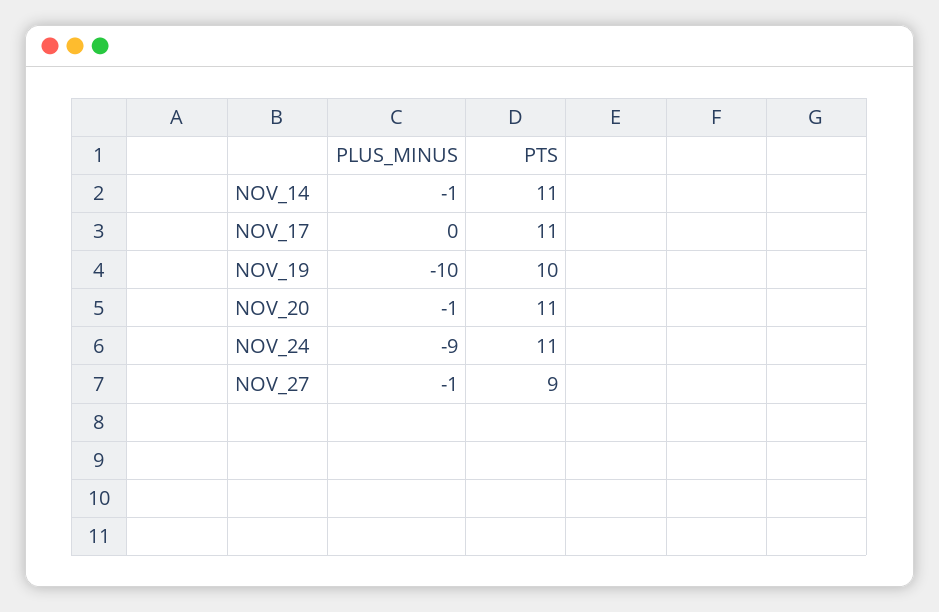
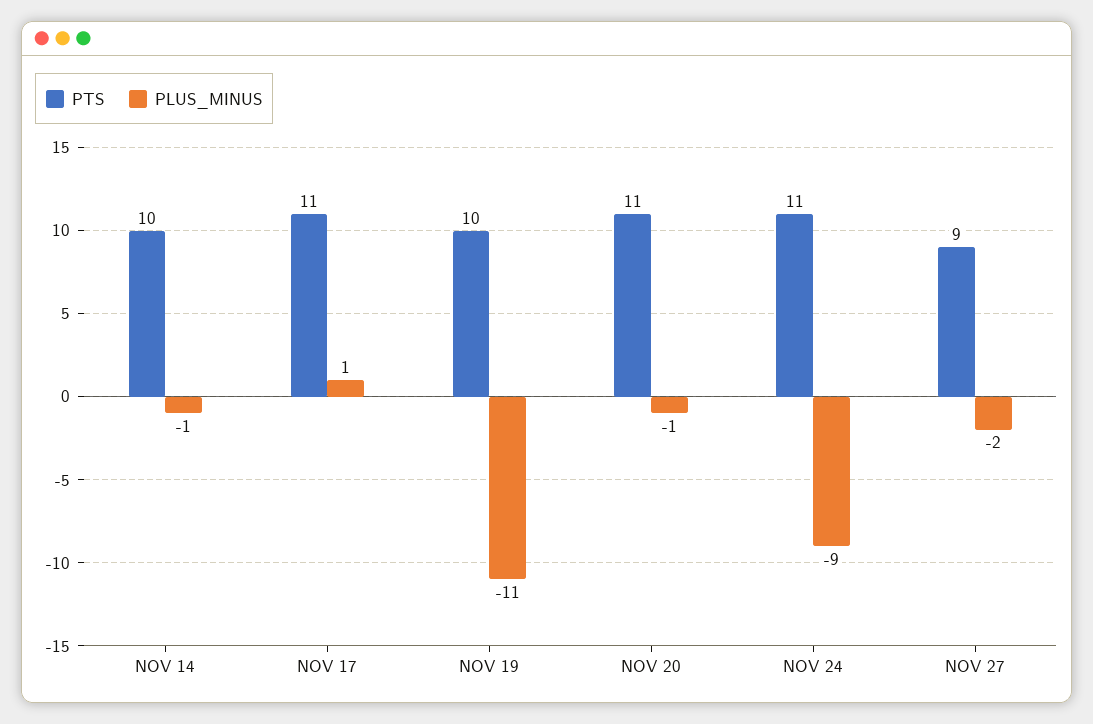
  {
    "PLUS_MINUS": {
      "NOV_14": -1,
-     "NOV_17": 0,
+     "NOV_17": 1,
-     "NOV_19": -10,
+     "NOV_19": -11,
      "NOV_20": -1,
      "NOV_24": -9,
-     "NOV_27": -1
+     "NOV_27": -2
    },
    "PTS": {
-     "NOV_14": 11,
+     "NOV_14": 10,
      "NOV_17": 11,
      "NOV_19": 10,
      "NOV_20": 11,
      "NOV_24": 11,
      "NOV_27": 9
    }
  }

